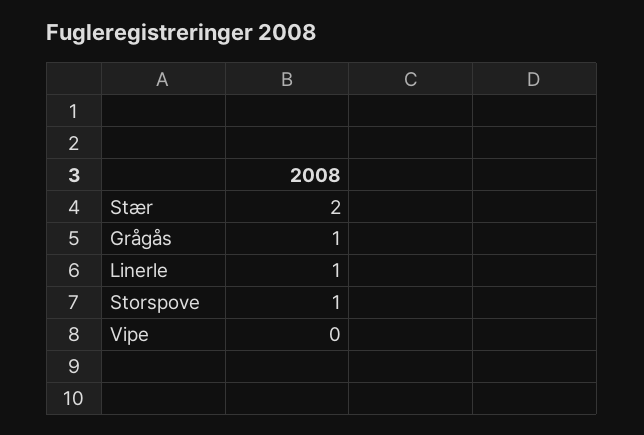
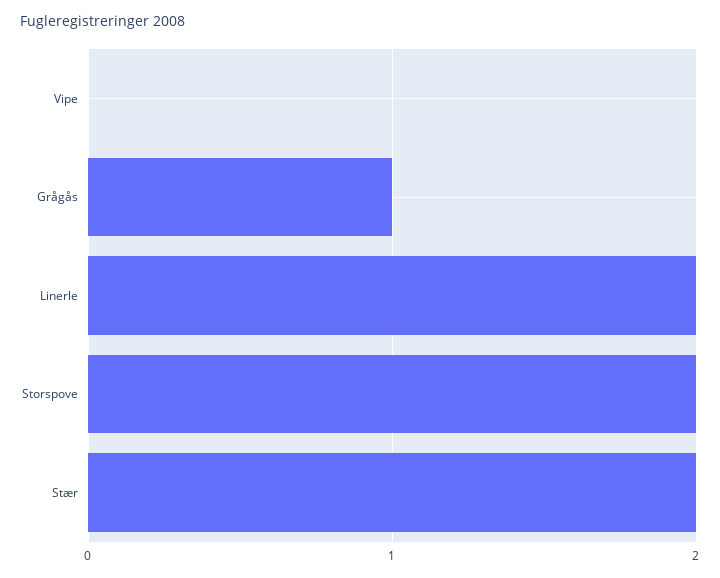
  {
    "Stær": 2,
    "Grågås": 1,
-   "Linerle": 1,
+   "Linerle": 2,
-   "Storspove": 1,
+   "Storspove": 2,
    "Vipe": 0
  }

